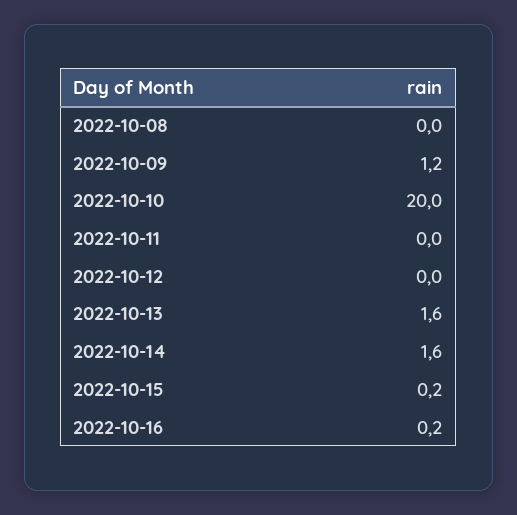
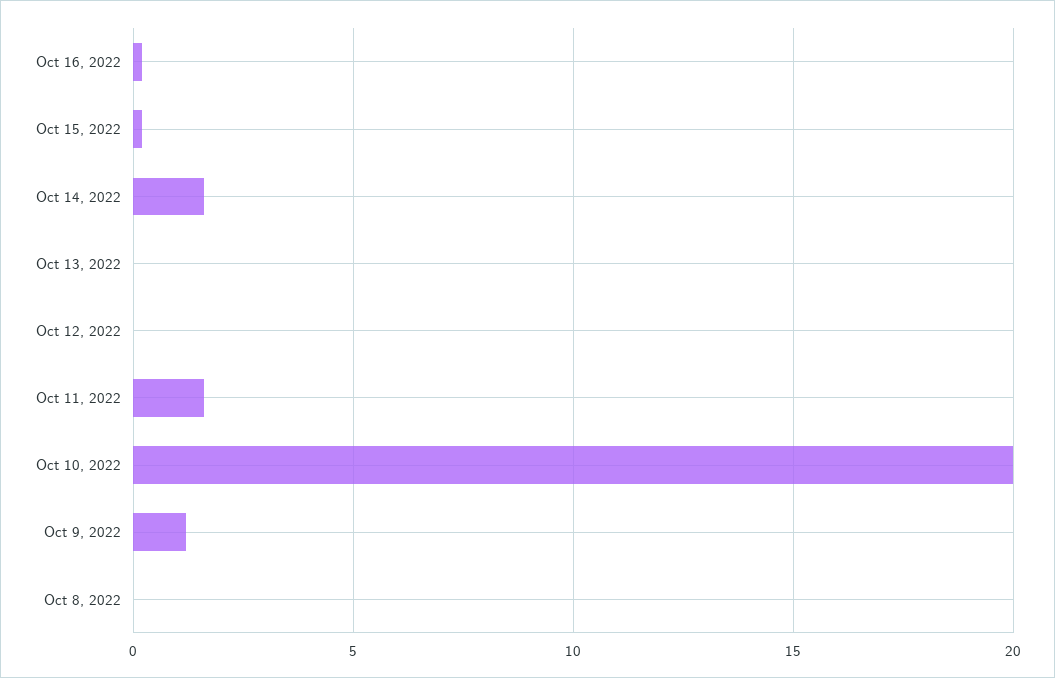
  {
    "2022-10-08": 0,
    "2022-10-09": 1.2,
    "2022-10-10": 20,
-   "2022-10-11": 0,
+   "2022-10-11": 1.5,
    "2022-10-12": 0,
-   "2022-10-13": 1.6,
+   "2022-10-13": 0,
    "2022-10-14": 1.6,
    "2022-10-15": 0.2,
    "2022-10-16": 0.2
  }

